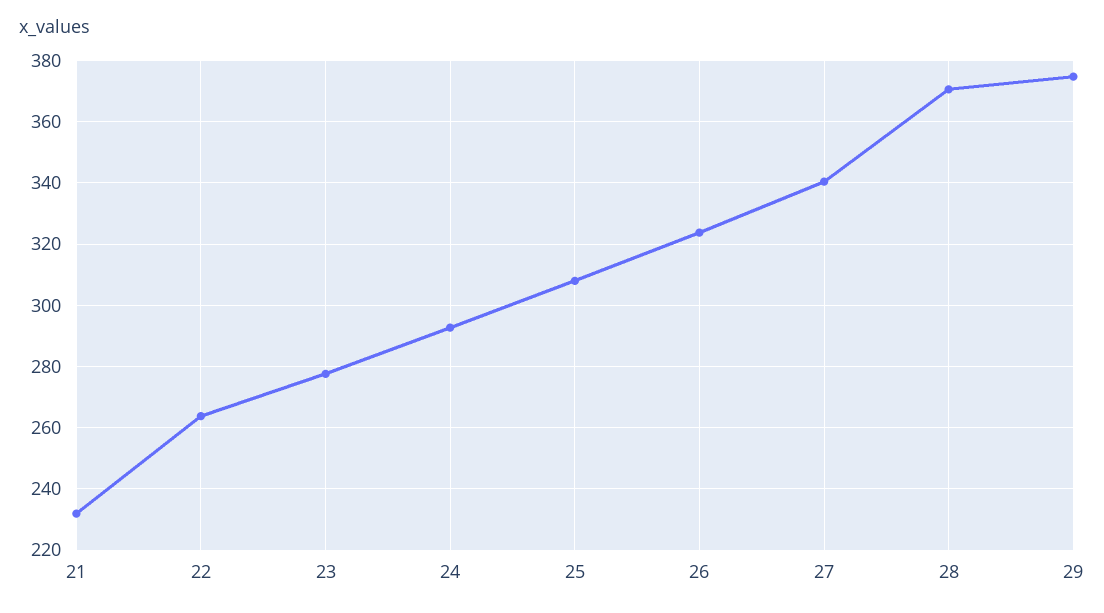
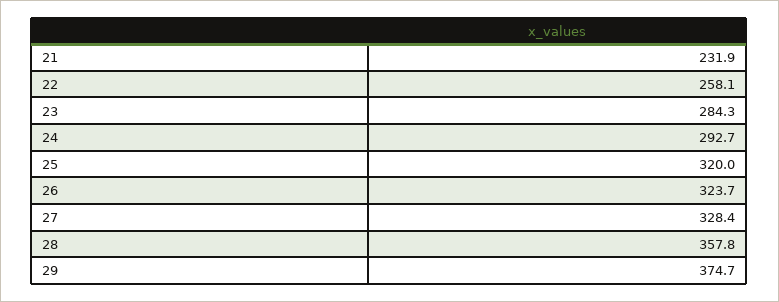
  {
    "21": 231.9,
-   "22": 264,
+   "22": 258.1,
-   "23": 278,
+   "23": 284.3,
    "24": 292.7,
-   "25": 308,
+   "25": 320,
    "26": 323.7,
-   "27": 340,
+   "27": 328.4,
-   "28": 370,
+   "28": 357.8,
    "29": 374.7
  }

